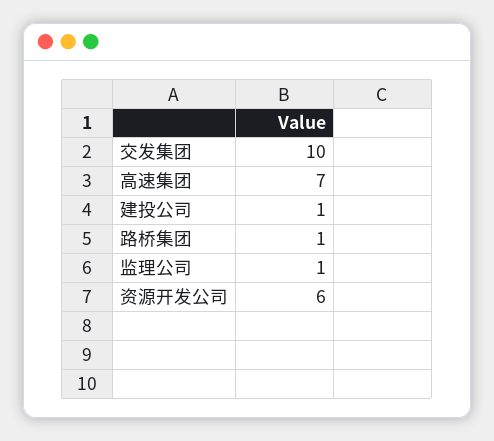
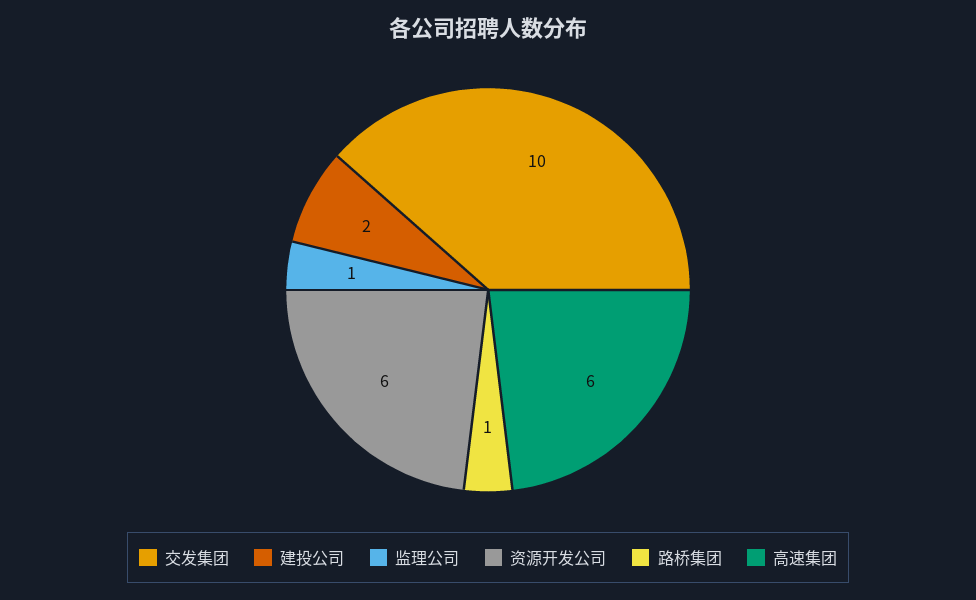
  {
    "交发集团": 10,
-   "高速集团": 7,
+   "高速集团": 6,
-   "建投公司": 1,
+   "建投公司": 2,
    "路桥集团": 1,
    "监理公司": 1,
    "资源开发公司": 6
  }

